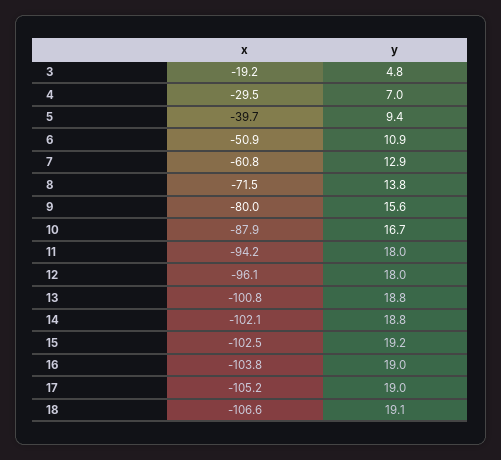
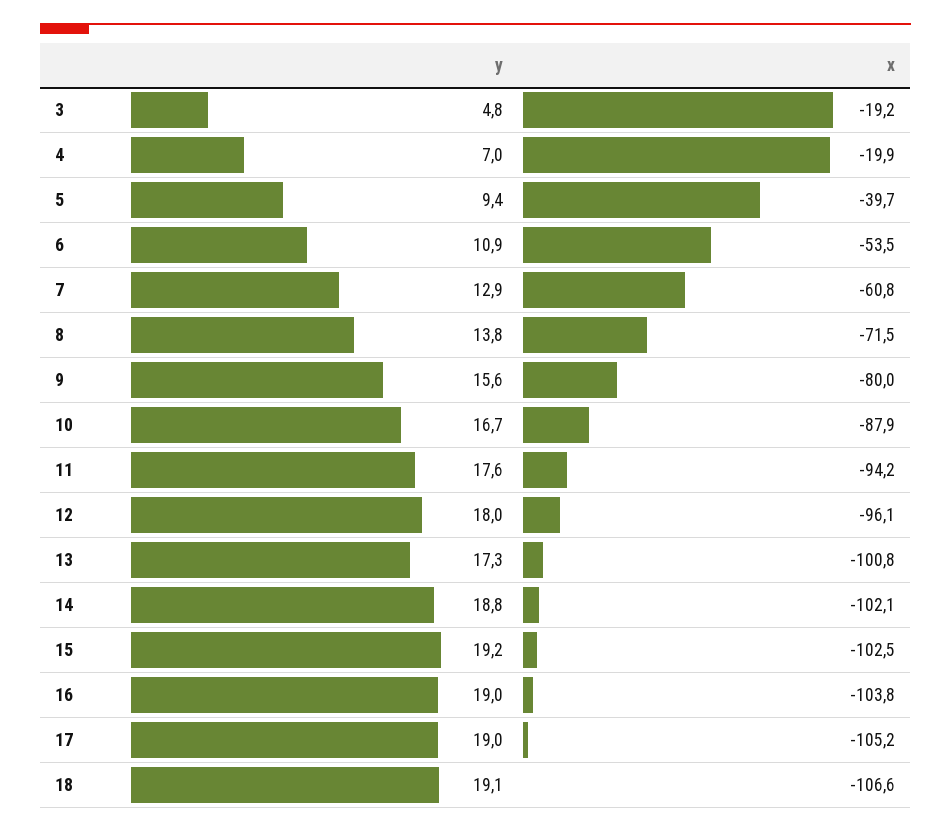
  {
    "x": {
      "3": -19.2,
-     "4": -29.5,
+     "4": -19.9,
      "5": -39.7,
-     "6": -50.9,
+     "6": -53.5,
      "7": -60.8,
      "8": -71.5,
      "9": -80,
      "10": -87.9,
      "11": -94.2,
      "12": -96.1,
      "13": -100.8,
      "14": -102.1,
      "15": -102.5,
      "16": -103.8,
      "17": -105.2,
      "18": -106.6
    },
    "y": {
      "3": 4.8,
      "4": 7,
      "5": 9.4,
      "6": 10.9,
      "7": 12.9,
      "8": 13.8,
      "9": 15.6,
      "10": 16.7,
-     "11": 18,
+     "11": 17.6,
      "12": 18,
-     "13": 18.8,
+     "13": 17.3,
      "14": 18.8,
      "15": 19.2,
      "16": 19,
      "17": 19,
      "18": 19.1
    }
  }

